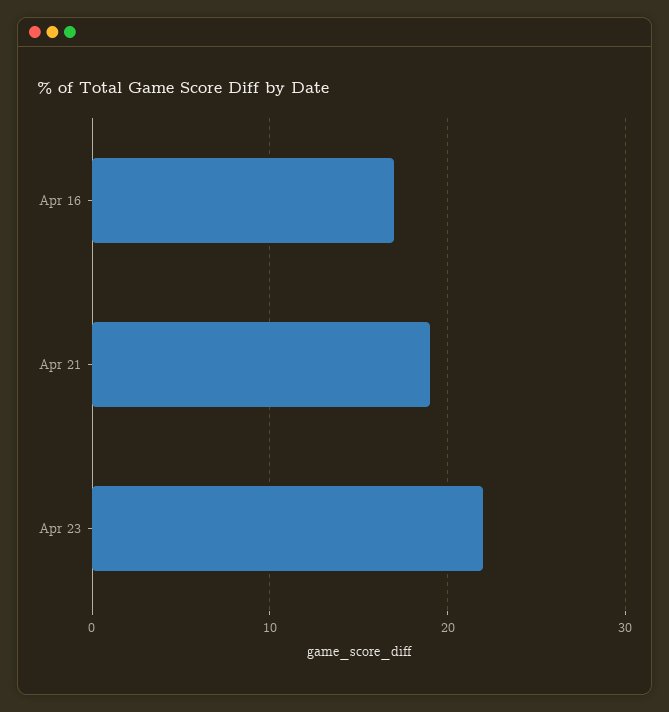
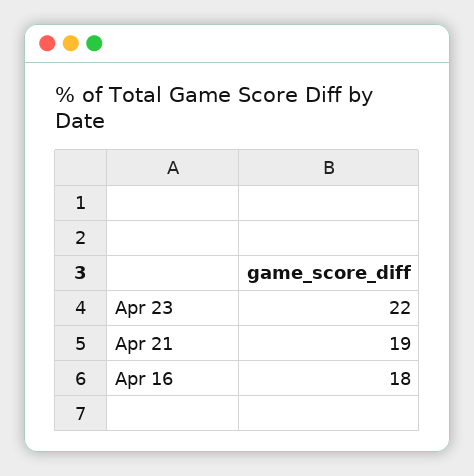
  {
-   "Apr 16": 17,
+   "Apr 16": 18,
    "Apr 21": 19,
    "Apr 23": 22
  }

